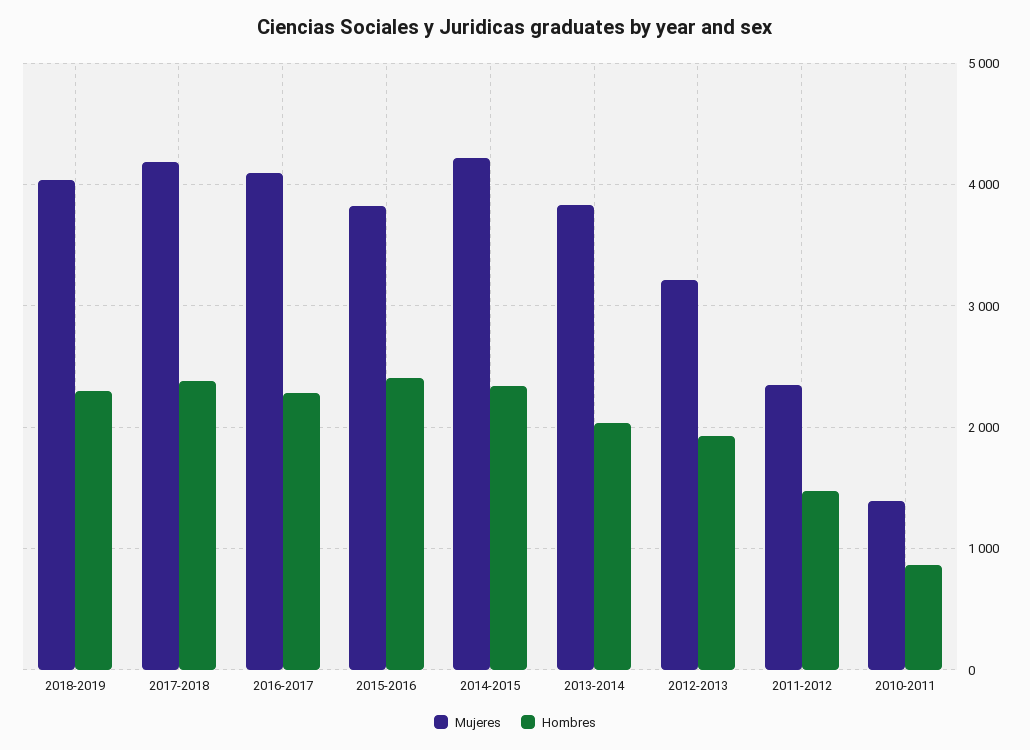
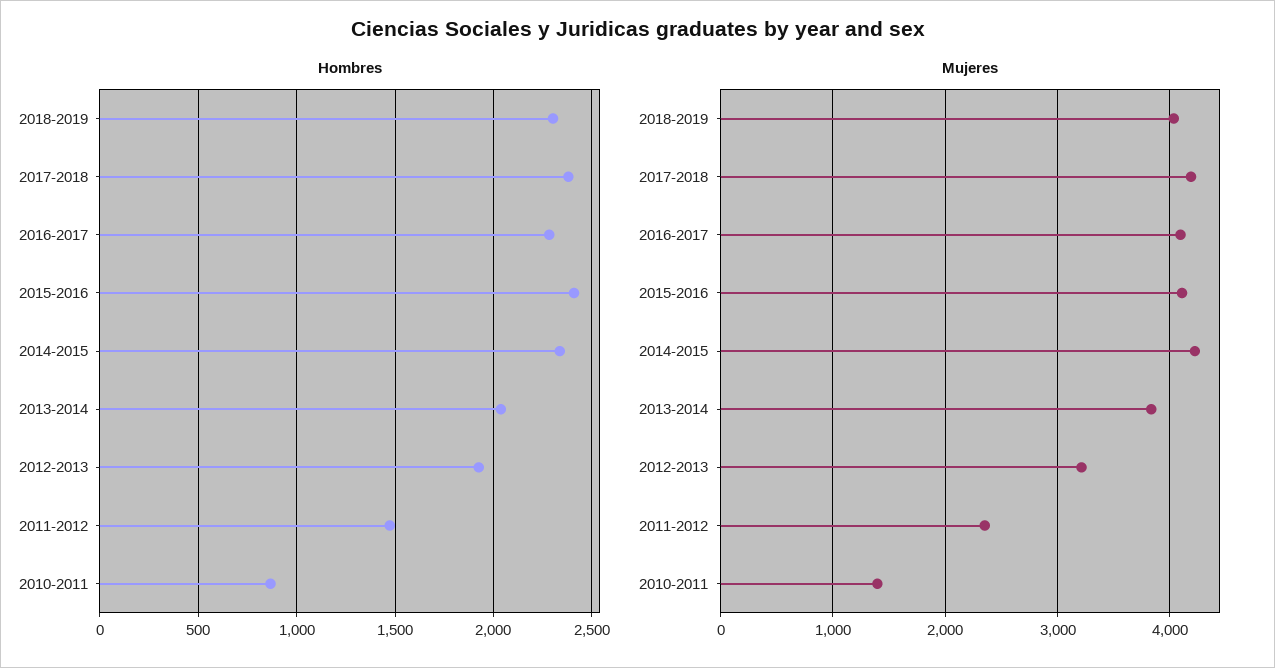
  {
    "Mujeres": {
      "2018-2019": 4000,
      "2017-2018": 4200,
      "2016-2017": 4100,
-     "2015-2016": 3800,
+     "2015-2016": 4100,
      "2014-2015": 4200,
      "2013-2014": 3800,
      "2012-2013": 3200,
      "2011-2012": 2400,
      "2010-2011": 1400
    },
    "Hombres": {
      "2018-2019": 2300,
      "2017-2018": 2400,
      "2016-2017": 2300,
      "2015-2016": 2400,
      "2014-2015": 2350,
      "2013-2014": 2050,
      "2012-2013": 1950,
      "2011-2012": 1450,
      "2010-2011": 850
    }
  }

